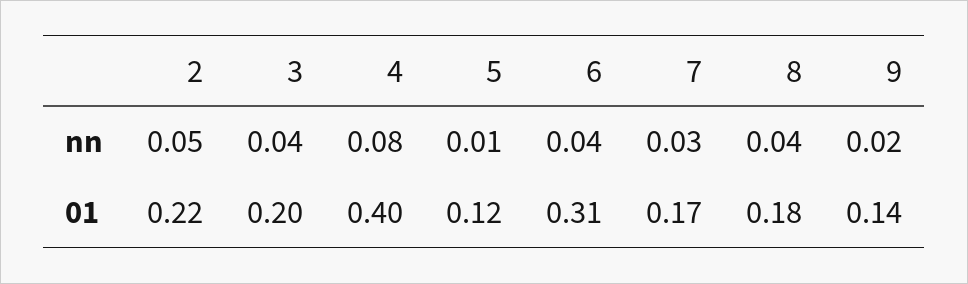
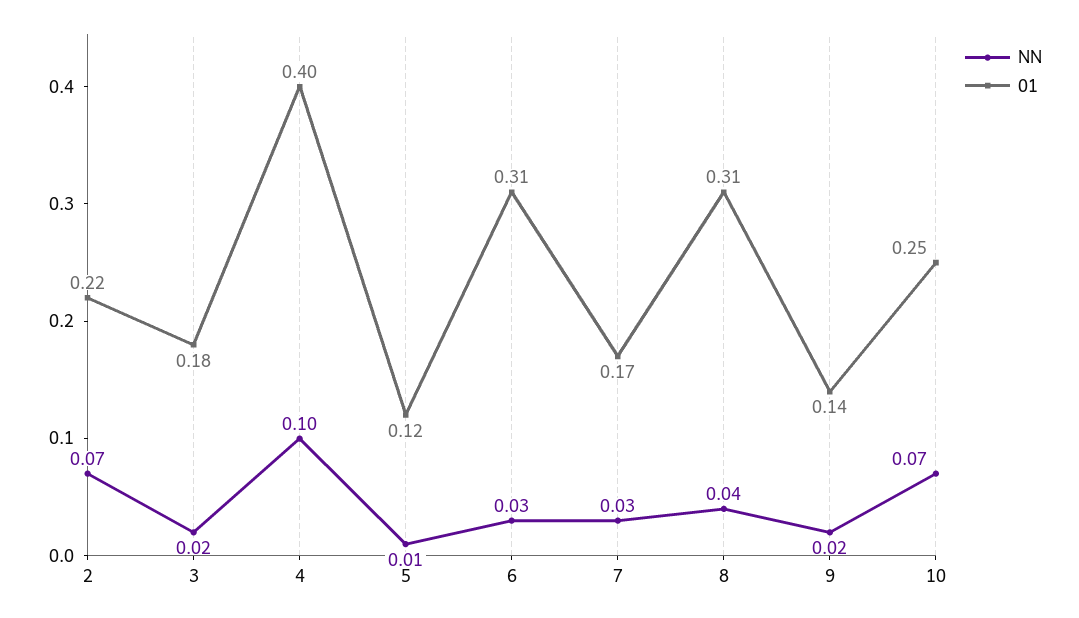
  {
    "nn": {
-     "2": 0.05,
+     "2": 0.07,
-     "3": 0.04,
+     "3": 0.02,
-     "4": 0.08,
+     "4": 0.1,
      "5": 0.01,
-     "6": 0.04,
+     "6": 0.03,
      "7": 0.03,
      "8": 0.04,
-     "9": 0.02
+     "9": 0.02,
+     "10": 0.07
    },
    "01": {
      "2": 0.22,
-     "3": 0.2,
+     "3": 0.18,
      "4": 0.4,
      "5": 0.12,
      "6": 0.31,
      "7": 0.17,
-     "8": 0.18,
+     "8": 0.31,
-     "9": 0.14
+     "9": 0.14,
+     "10": 0.25
    }
  }

